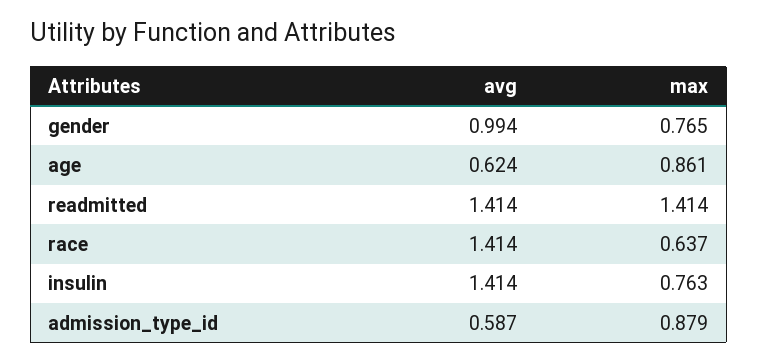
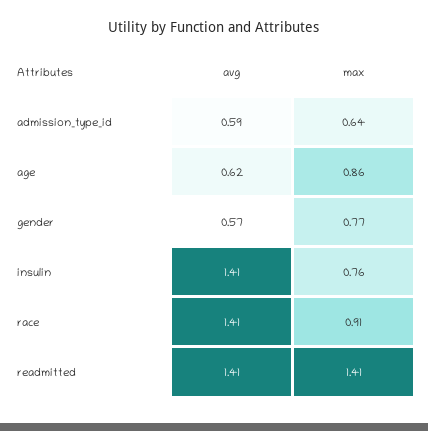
  {
    "avg": {
-     "gender": 0.994,
+     "gender": 0.57,
      "age": 0.624,
      "readmitted": 1.414,
      "race": 1.414,
      "insulin": 1.414,
      "admission_type_id": 0.587
    },
    "max": {
      "gender": 0.765,
      "age": 0.861,
      "readmitted": 1.414,
-     "race": 0.637,
+     "race": 0.91,
      "insulin": 0.763,
-     "admission_type_id": 0.879
+     "admission_type_id": 0.64
    }
  }

